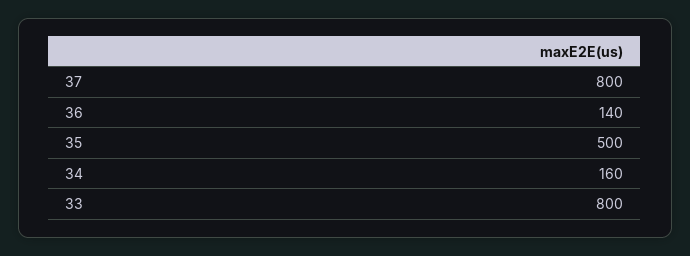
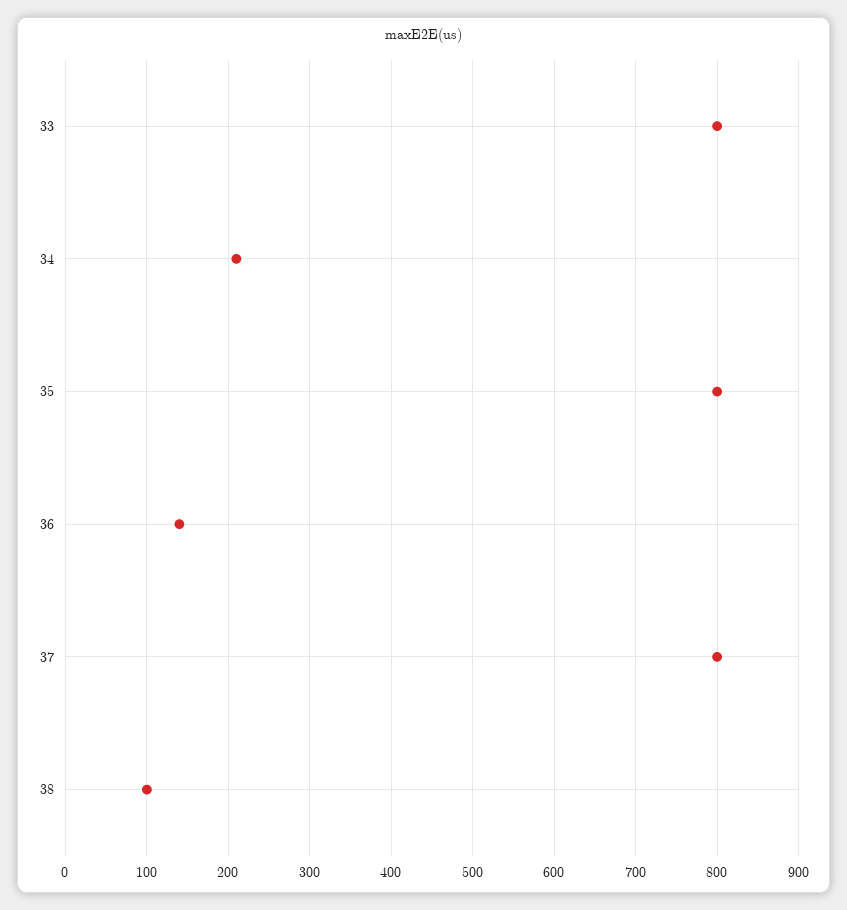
  {
    "37": 800,
    "36": 140,
-   "35": 500,
+   "35": 800,
-   "34": 160,
+   "34": 210,
-   "33": 800
+   "33": 800,
+   "38": 100
  }

